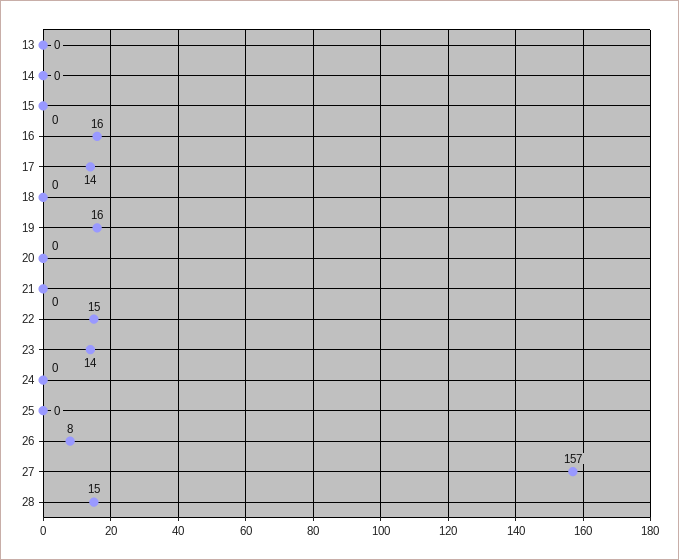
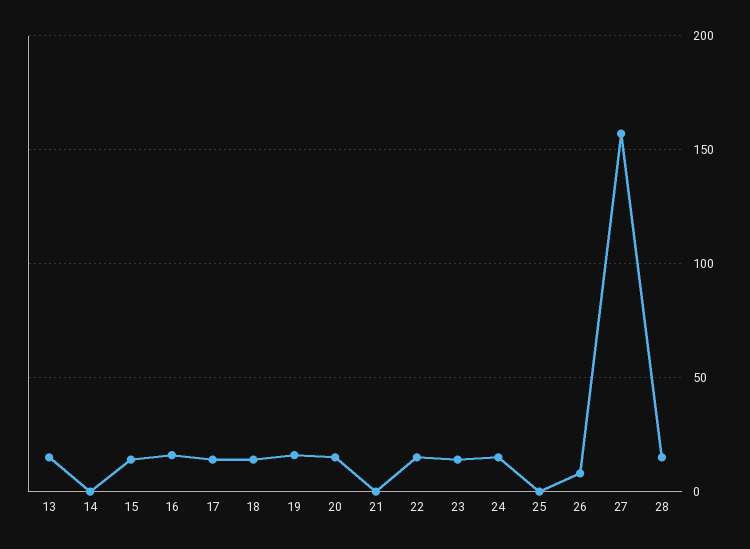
  {
-   "13": 0,
+   "13": 15,
    "14": 0,
-   "15": 0,
+   "15": 15,
    "16": 16,
    "17": 14,
-   "18": 0,
+   "18": 15,
    "19": 16,
-   "20": 0,
+   "20": 15,
    "21": 0,
    "22": 15,
    "23": 14,
-   "24": 0,
+   "24": 15,
    "25": 0,
    "26": 8,
    "27": 157,
    "28": 15
  }

